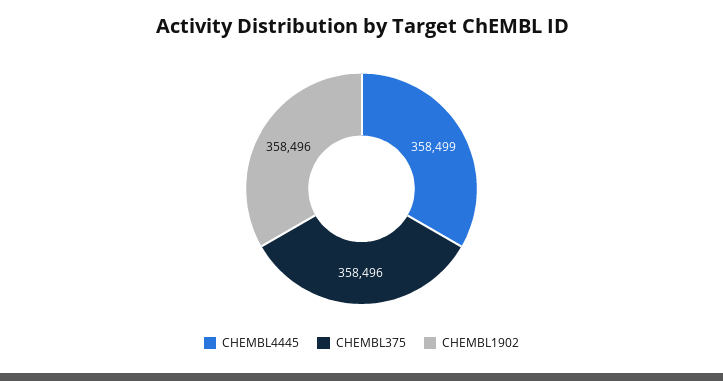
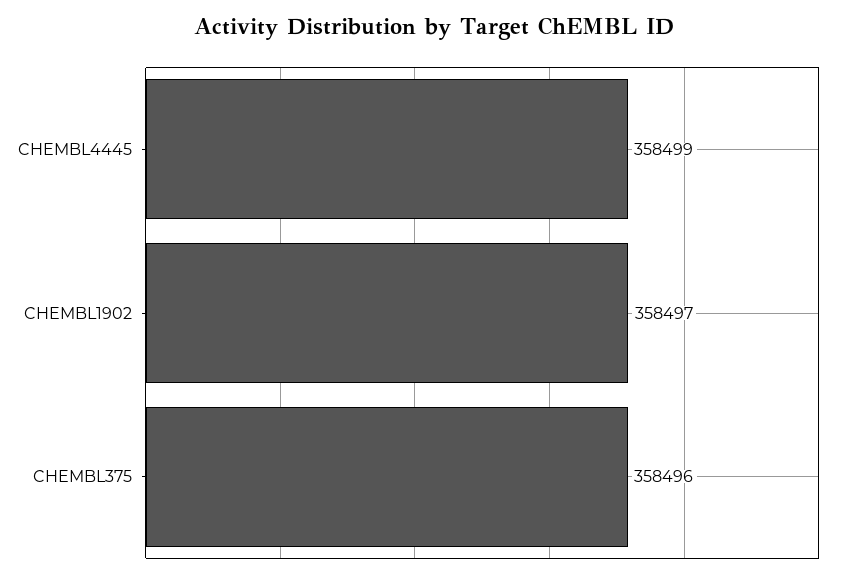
  {
    "CHEMBL4445": 358499,
    "CHEMBL375": 358496,
-   "CHEMBL1902": 358496
+   "CHEMBL1902": 358497
  }

